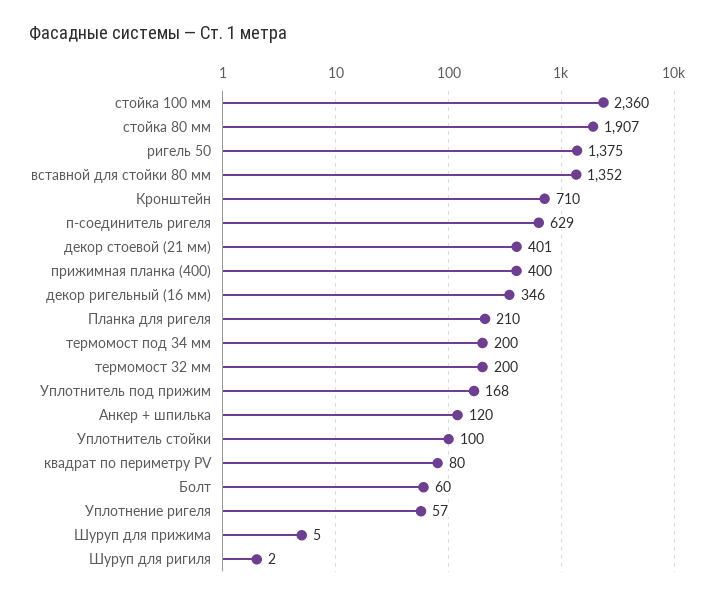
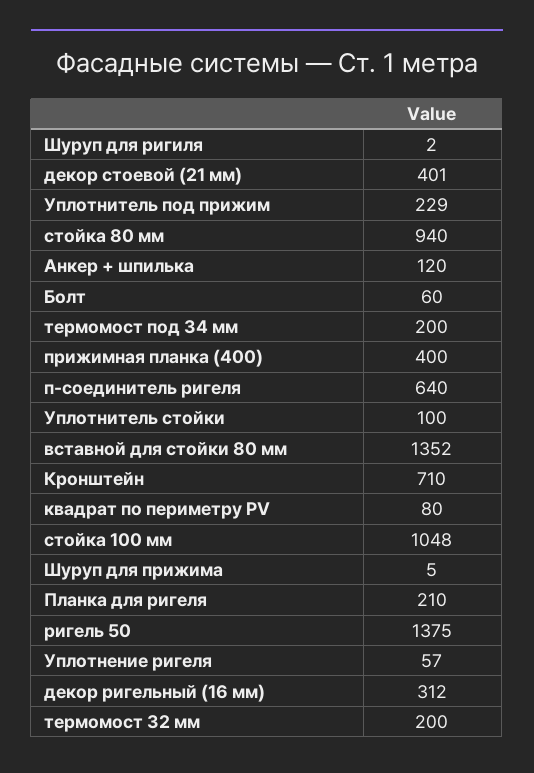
  {
-   "стойка 100 мм": 2360,
+   "стойка 100 мм": 1048,
-   "стойка 80 мм": 1907,
+   "стойка 80 мм": 940,
    "ригель 50": 1375,
    "вставной для стойки 80 мм": 1352,
    "Кронштейн": 710,
-   "п-соединитель ригеля": 629,
+   "п-соединитель ригеля": 640,
    "декор стоевой (21 мм)": 401,
    "прижимная планка (400)": 400,
-   "декор ригельный (16 мм)": 346,
+   "декор ригельный (16 мм)": 312,
    "Планка для ригеля": 210,
    "термомост под 34 мм": 200,
    "термомост 32 мм": 200,
-   "Уплотнитель под прижим": 168,
+   "Уплотнитель под прижим": 229,
    "Анкер + шпилька": 120,
    "Уплотнитель стойки": 100,
    "квадрат по периметру PV": 80,
    "Болт": 60,
    "Уплотнение ригеля": 57,
    "Шуруп для прижима": 5,
    "Шуруп для ригиля": 2
  }

